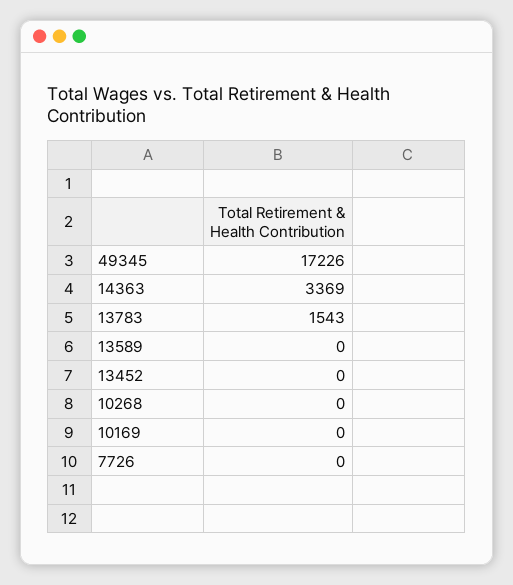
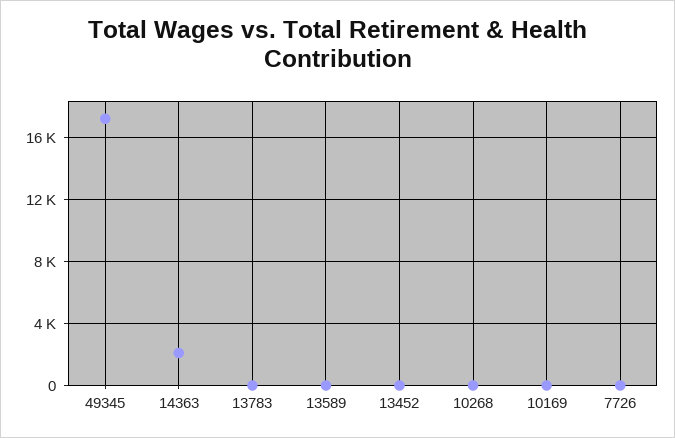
  {
    "49345": 17226,
-   "14363": 3369,
+   "14363": 2000,
-   "13783": 1543,
+   "13783": 0,
    "13589": 0,
    "13452": 0,
    "10268": 0,
    "10169": 0,
    "7726": 0
  }

